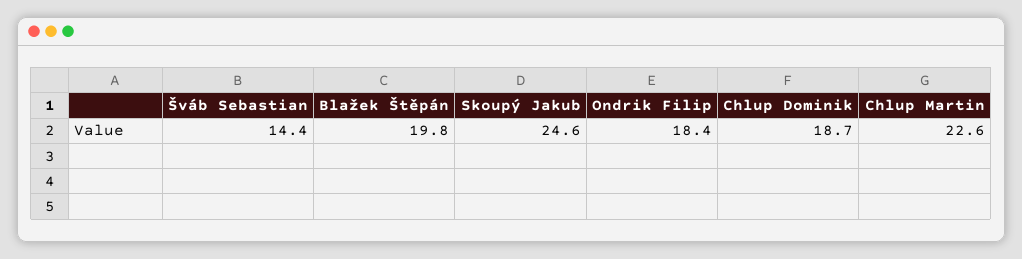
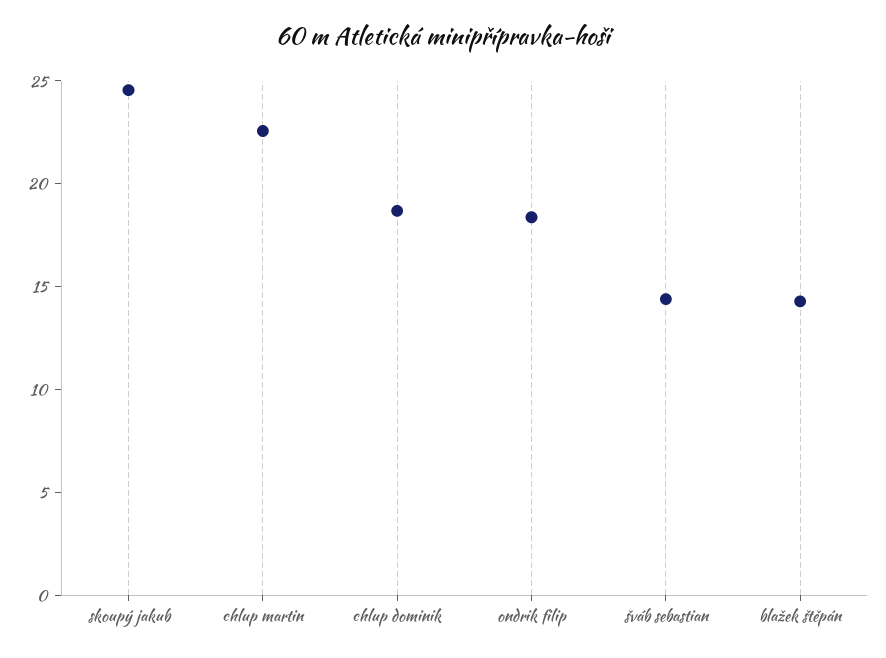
  {
    "Šváb Sebastian": 14.4,
-   "Blažek Štěpán": 19.8,
+   "Blažek Štěpán": 14,
    "Skoupý Jakub": 24.6,
    "Ondrik Filip": 18.4,
    "Chlup Dominik": 18.7,
    "Chlup Martin": 22.6
  }

